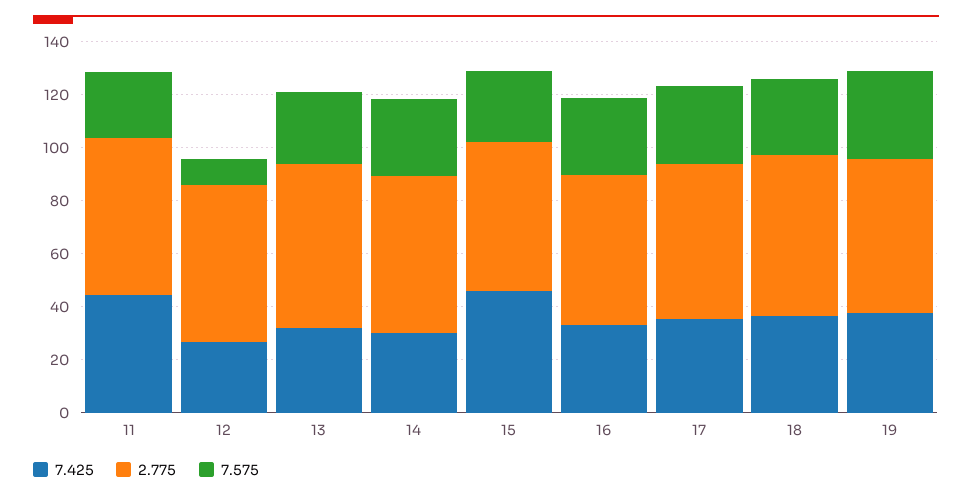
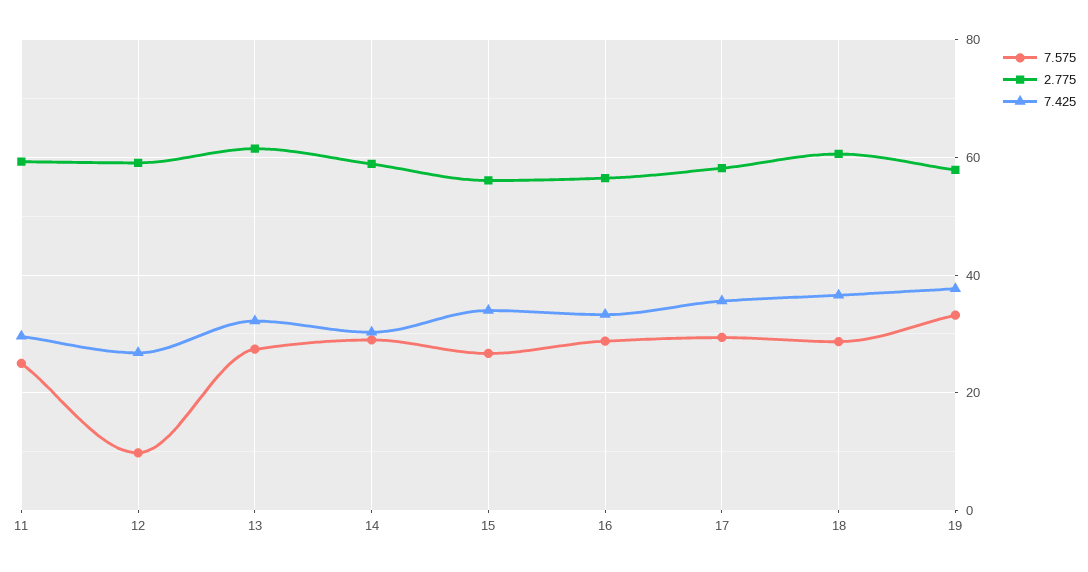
  {
    "7.425": {
-     "11": 45,
+     "11": 30,
      "12": 26,
      "13": 32,
      "14": 30,
-     "15": 45,
+     "15": 34,
      "16": 34,
      "17": 36,
      "18": 36,
      "19": 38
    },
    "2.775": {
      "11": 60,
      "12": 60,
      "13": 62,
      "14": 58,
      "15": 56,
      "16": 56,
      "17": 58,
      "18": 60,
      "19": 58
    },
    "7.575": {
      "11": 26,
      "12": 10,
      "13": 28,
      "14": 30,
      "15": 26,
      "16": 28,
      "17": 30,
      "18": 28,
      "19": 34
    }
  }

